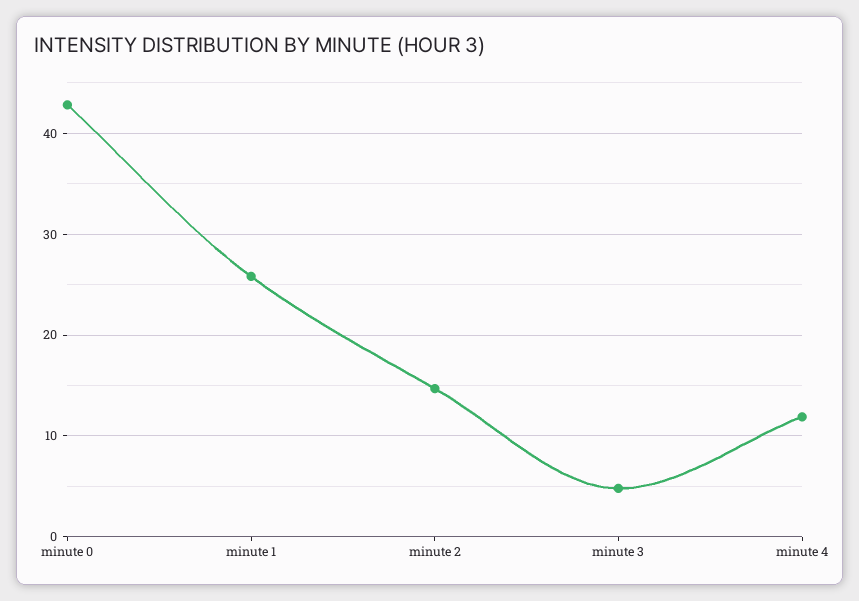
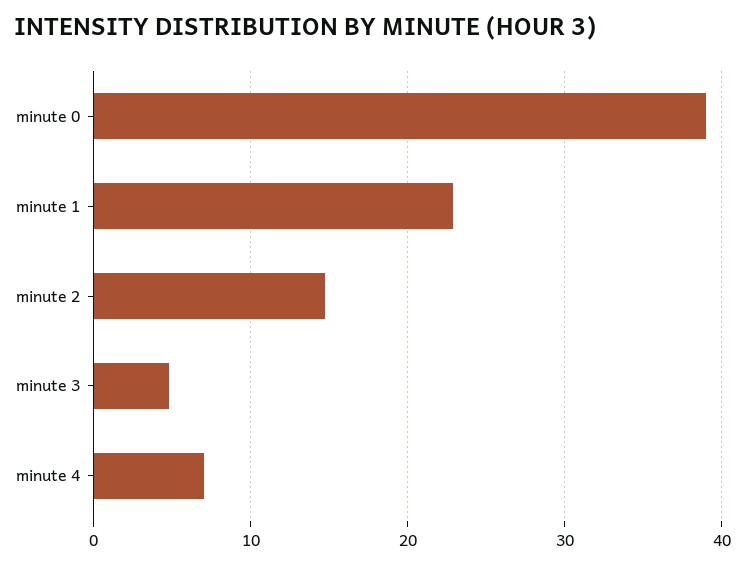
  {
-   "minute 0": 43,
+   "minute 0": 39,
-   "minute 1": 26,
+   "minute 1": 23,
    "minute 2": 15,
    "minute 3": 5,
-   "minute 4": 12
+   "minute 4": 7
  }

